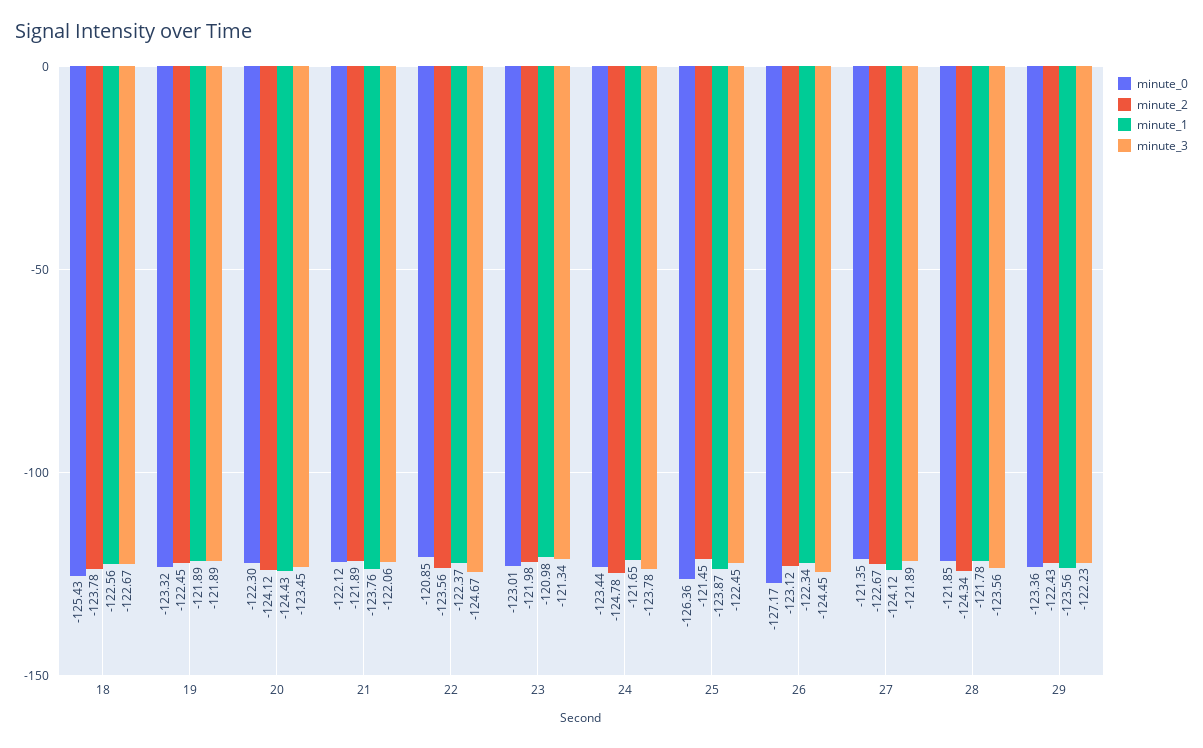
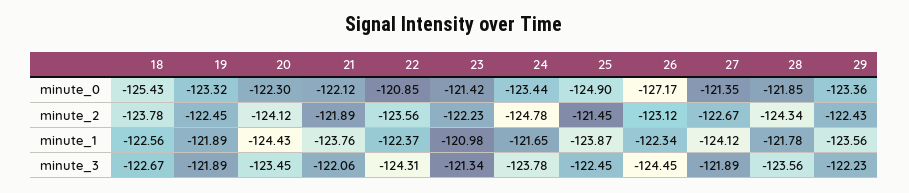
  {
    "minute_0": {
      "18": -125.43,
      "19": -123.32,
      "20": -122.3,
      "21": -122.12,
      "22": -120.85,
-     "23": -123.01,
+     "23": -121.42,
      "24": -123.44,
-     "25": -126.36,
+     "25": -124.9,
      "26": -127.17,
      "27": -121.35,
      "28": -121.85,
      "29": -123.36
    },
    "minute_2": {
      "18": -123.78,
      "19": -122.45,
      "20": -124.12,
      "21": -121.89,
      "22": -123.56,
-     "23": -121.98,
+     "23": -122.23,
      "24": -124.78,
      "25": -121.45,
      "26": -123.12,
      "27": -122.67,
      "28": -124.34,
      "29": -122.43
    },
    "minute_1": {
      "18": -122.56,
      "19": -121.89,
      "20": -124.43,
      "21": -123.76,
      "22": -122.37,
      "23": -120.98,
      "24": -121.65,
      "25": -123.87,
      "26": -122.34,
      "27": -124.12,
      "28": -121.78,
      "29": -123.56
    },
    "minute_3": {
      "18": -122.67,
      "19": -121.89,
      "20": -123.45,
      "21": -122.06,
-     "22": -124.67,
+     "22": -124.31,
      "23": -121.34,
      "24": -123.78,
      "25": -122.45,
      "26": -124.45,
      "27": -121.89,
      "28": -123.56,
      "29": -122.23
    }
  }

